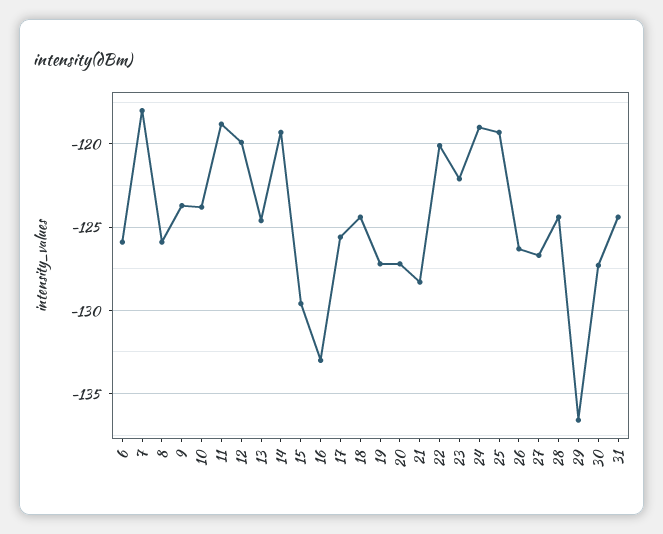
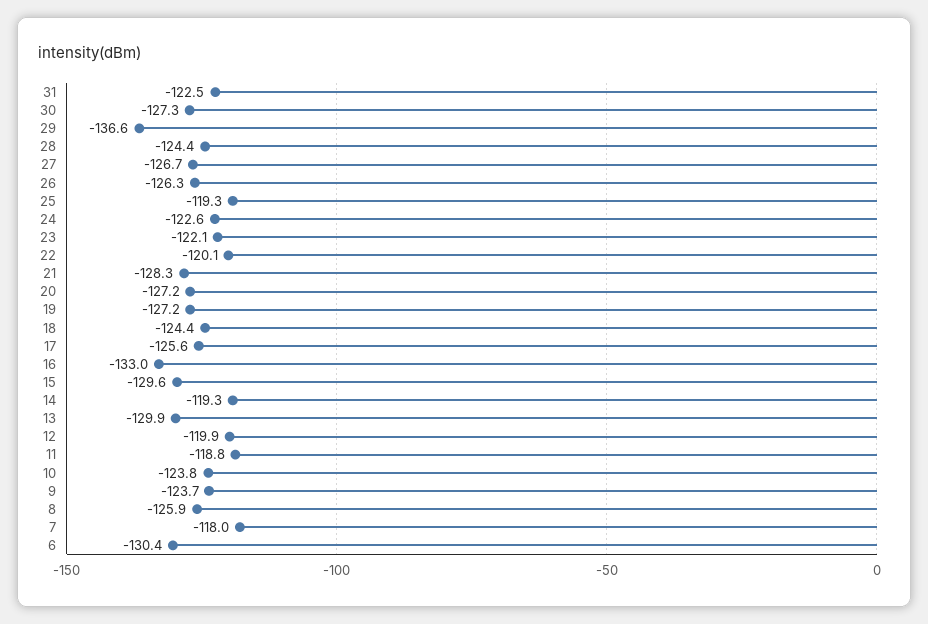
  {
-   "6": -126,
+   "6": -130.4,
    "7": -118,
    "8": -125.9,
    "9": -123.7,
    "10": -123.8,
    "11": -118.8,
    "12": -119.9,
-   "13": -124.5,
+   "13": -129.9,
    "14": -119.3,
    "15": -129.6,
    "16": -133,
    "17": -125.6,
    "18": -124.4,
    "19": -127.2,
    "20": -127.2,
    "21": -128.3,
    "22": -120.1,
    "23": -122.1,
-   "24": -119,
+   "24": -122.6,
    "25": -119.3,
    "26": -126.3,
    "27": -126.7,
    "28": -124.4,
    "29": -136.6,
    "30": -127.3,
-   "31": -124.5
+   "31": -122.5
  }

